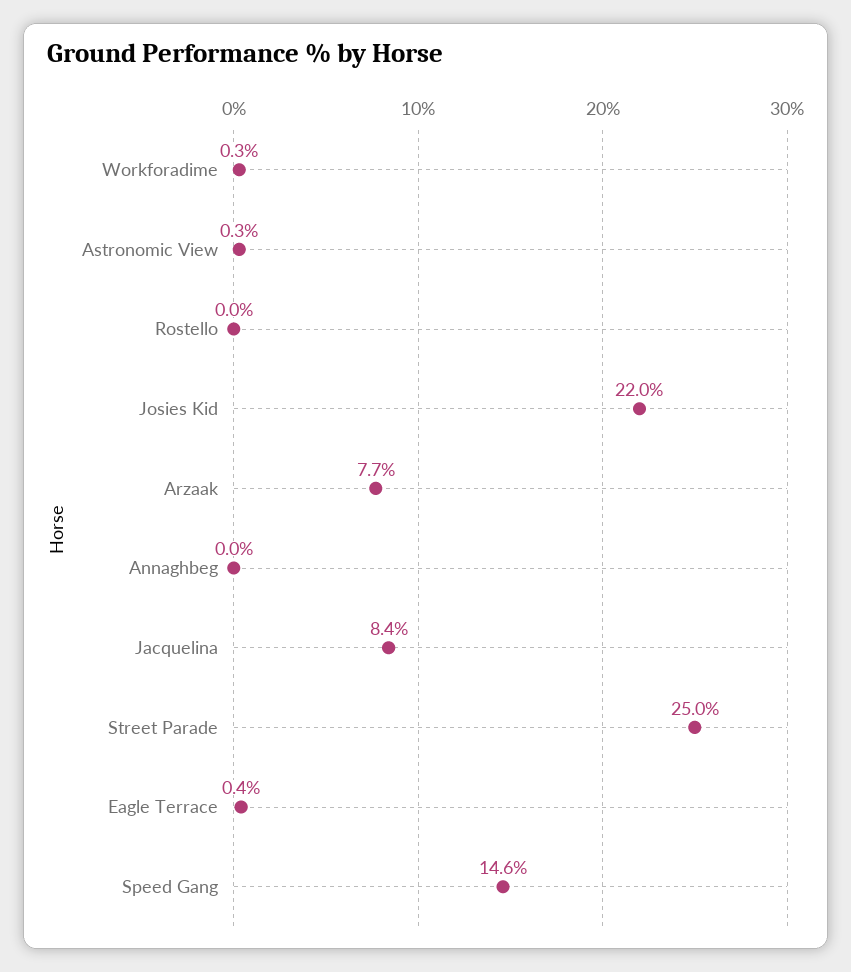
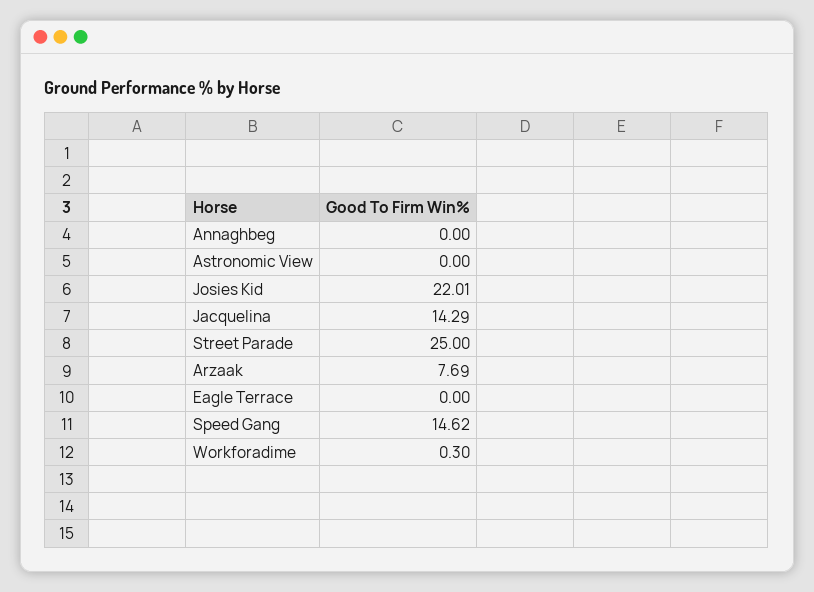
  {
    "Workforadime": 0.3,
-   "Astronomic View": 0.3,
+   "Astronomic View": 0,
-   "Rostello": 0,
    "Josies Kid": 22.01,
    "Arzaak": 7.69,
    "Annaghbeg": 0,
-   "Jacquelina": 8.4,
+   "Jacquelina": 14.29,
    "Street Parade": 25,
-   "Eagle Terrace": 0.4,
+   "Eagle Terrace": 0,
    "Speed Gang": 14.62
  }

